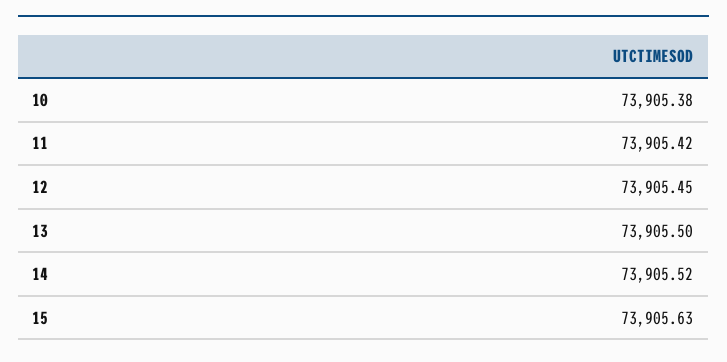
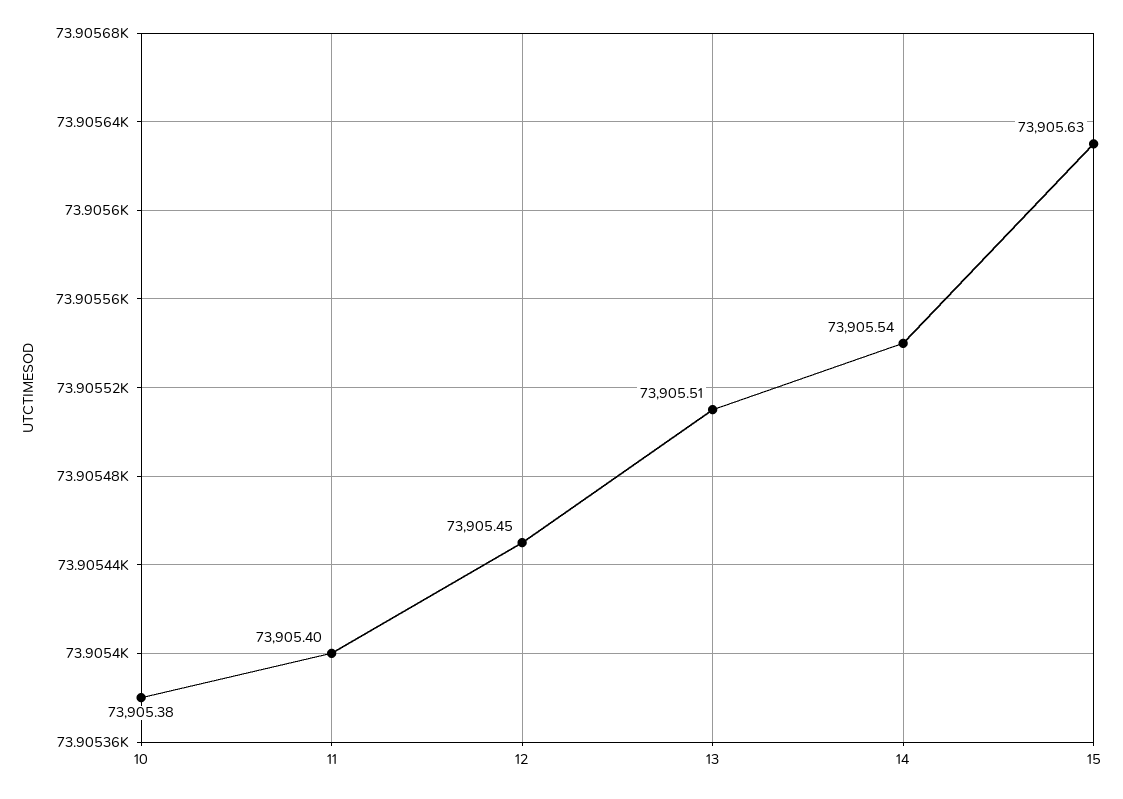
  {
    "10": 73905.38,
-   "11": 73905.42,
+   "11": 73905.4,
    "12": 73905.45,
-   "13": 73905.5,
+   "13": 73905.51,
-   "14": 73905.52,
+   "14": 73905.54,
    "15": 73905.63
  }

